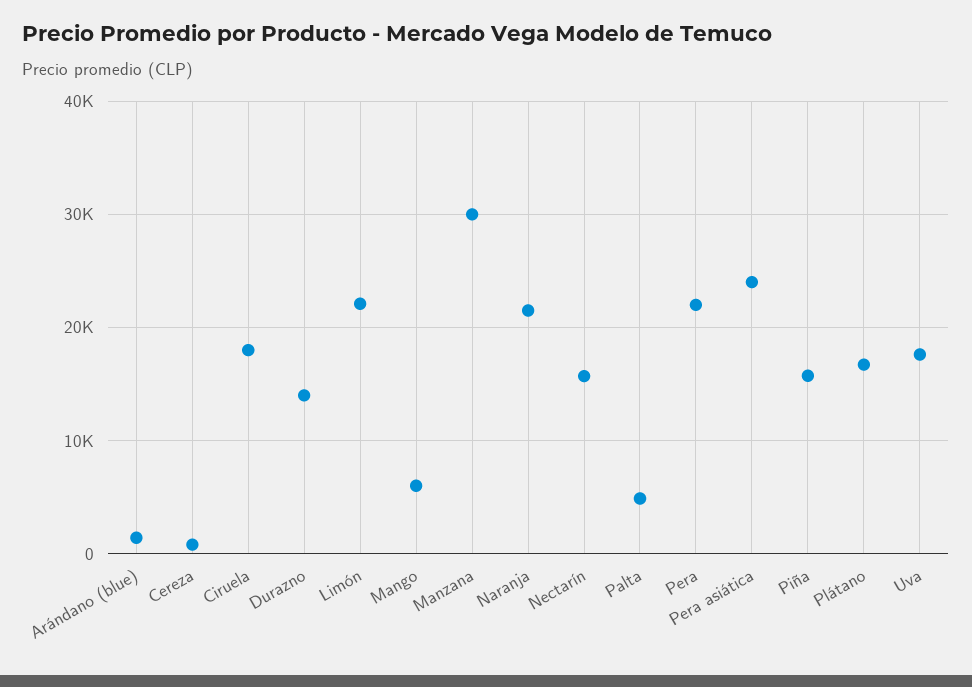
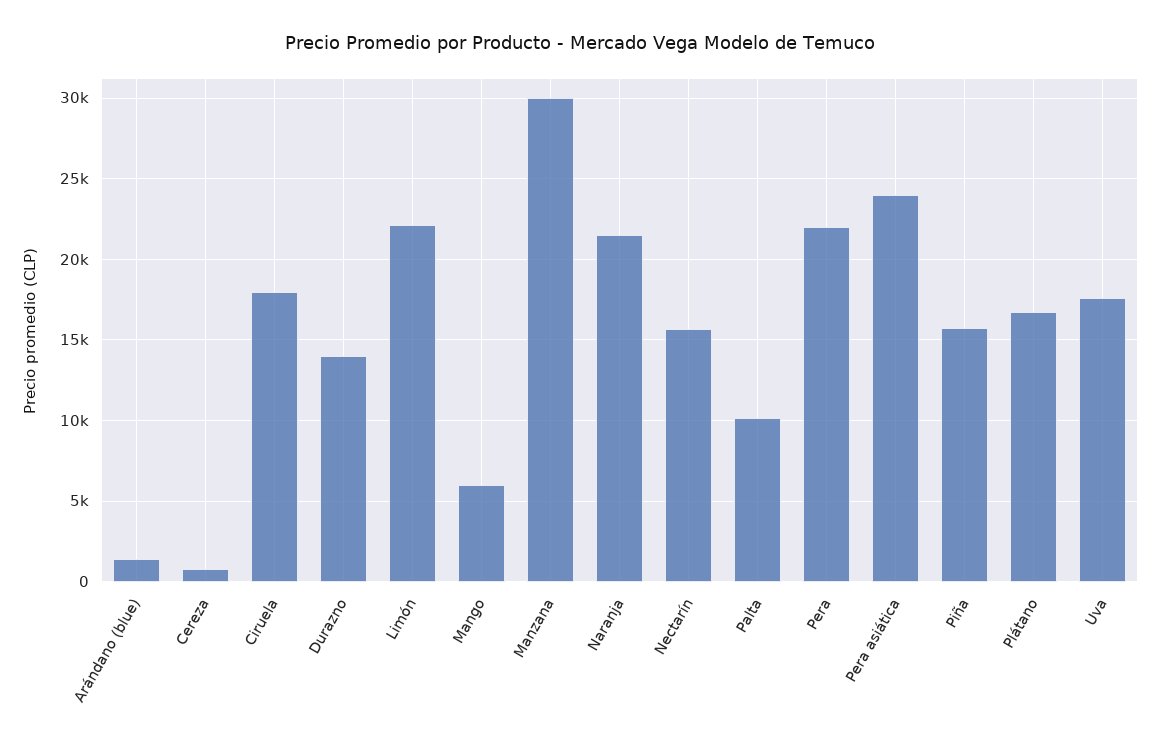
  {
    "Arándano (blue)": 1500,
    "Cereza": 1000,
    "Ciruela": 18000,
    "Durazno": 14000,
    "Limón": 22000,
    "Mango": 6000,
    "Manzana": 30000,
    "Naranja": 21500,
    "Nectarín": 15500,
-   "Palta": 5000,
+   "Palta": 10000,
    "Pera": 22000,
    "Pera asiática": 24000,
    "Piña": 15500,
    "Plátano": 16500,
    "Uva": 17500
  }

